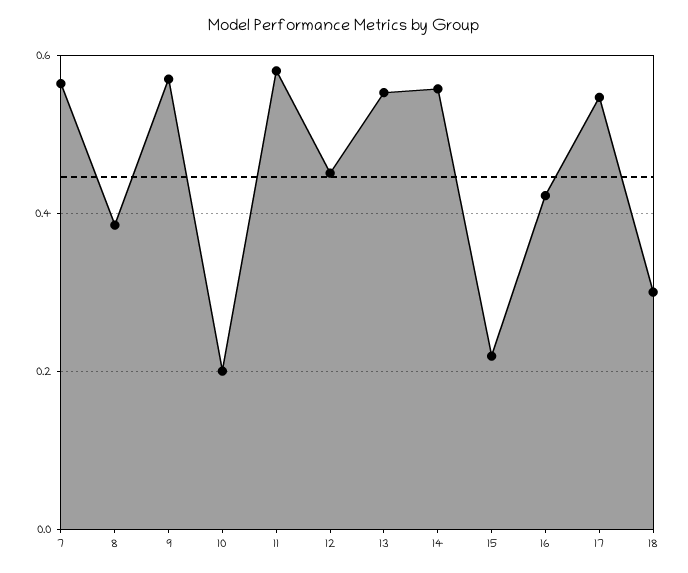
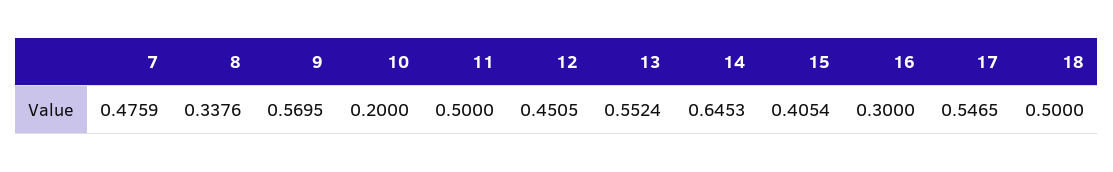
  {
-   "7": 0.56,
+   "7": 0.4759,
-   "8": 0.38,
+   "8": 0.3376,
    "9": 0.5695,
    "10": 0.2,
-   "11": 0.58,
+   "11": 0.5,
    "12": 0.4505,
    "13": 0.5524,
-   "14": 0.56,
+   "14": 0.6453,
-   "15": 0.22,
+   "15": 0.4054,
-   "16": 0.42,
+   "16": 0.3,
    "17": 0.5465,
-   "18": 0.3
+   "18": 0.5
  }

